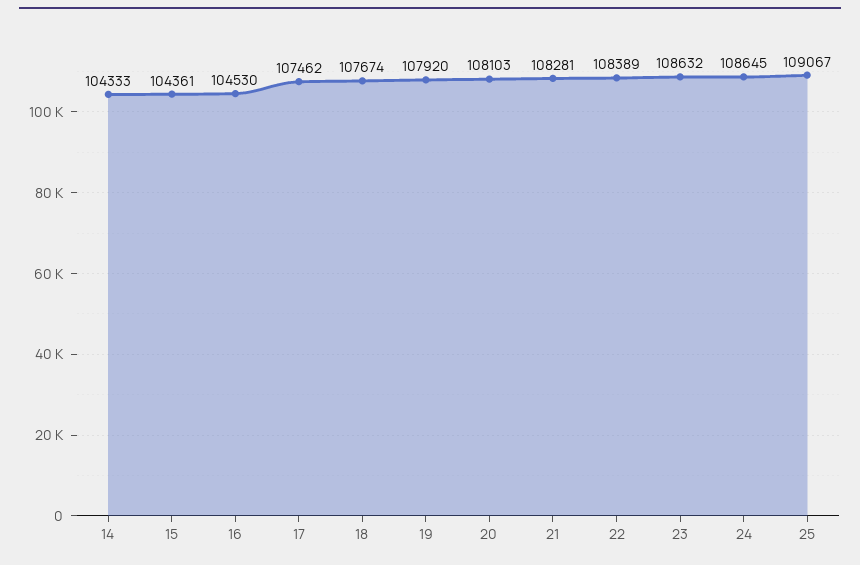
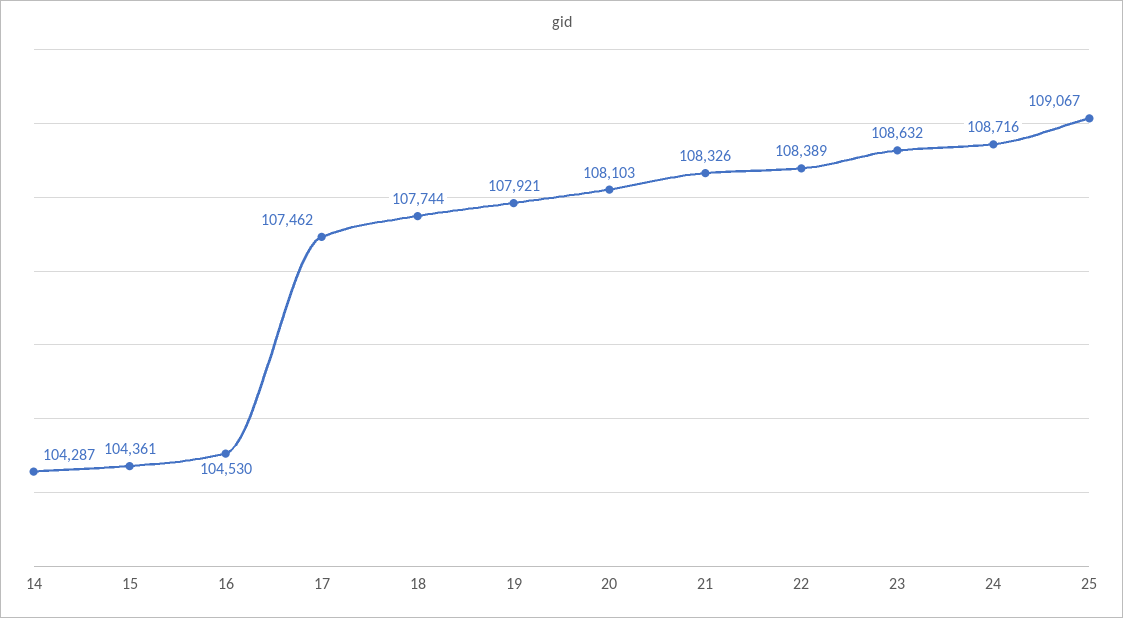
  {
-   "14": 104333,
+   "14": 104287,
    "15": 104361,
    "16": 104530,
    "17": 107462,
-   "18": 107674,
+   "18": 107744,
-   "19": 107920,
+   "19": 107921,
    "20": 108103,
-   "21": 108281,
+   "21": 108326,
    "22": 108389,
    "23": 108632,
-   "24": 108645,
+   "24": 108716,
    "25": 109067
  }

